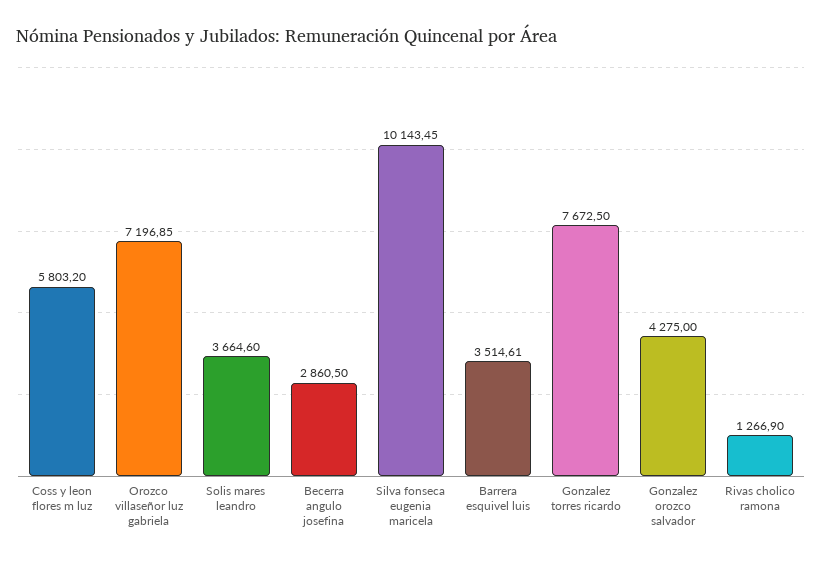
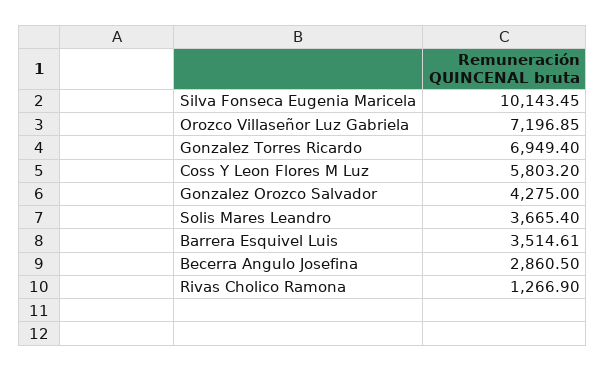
  {
    "Coss y leon flores m luz": 5803.2,
    "Orozco villaseñor luz gabriela": 7196.85,
-   "Solis mares leandro": 3664.6,
+   "Solis mares leandro": 3665.4,
    "Becerra angulo josefina": 2860.5,
    "Silva fonseca eugenia maricela": 10143.45,
    "Barrera esquivel luis": 3514.61,
-   "Gonzalez torres ricardo": 7672.5,
+   "Gonzalez torres ricardo": 6949.4,
    "Gonzalez orozco salvador": 4275,
    "Rivas cholico ramona": 1266.9
  }

